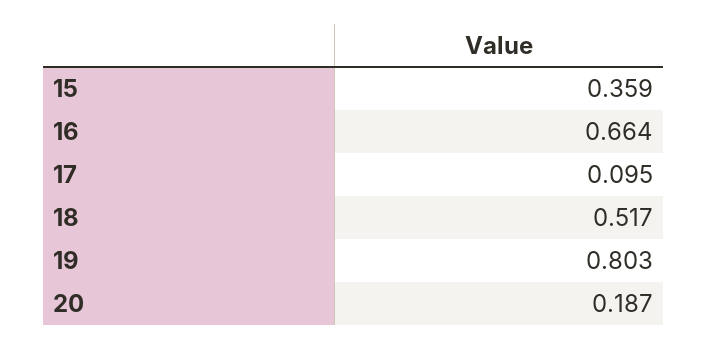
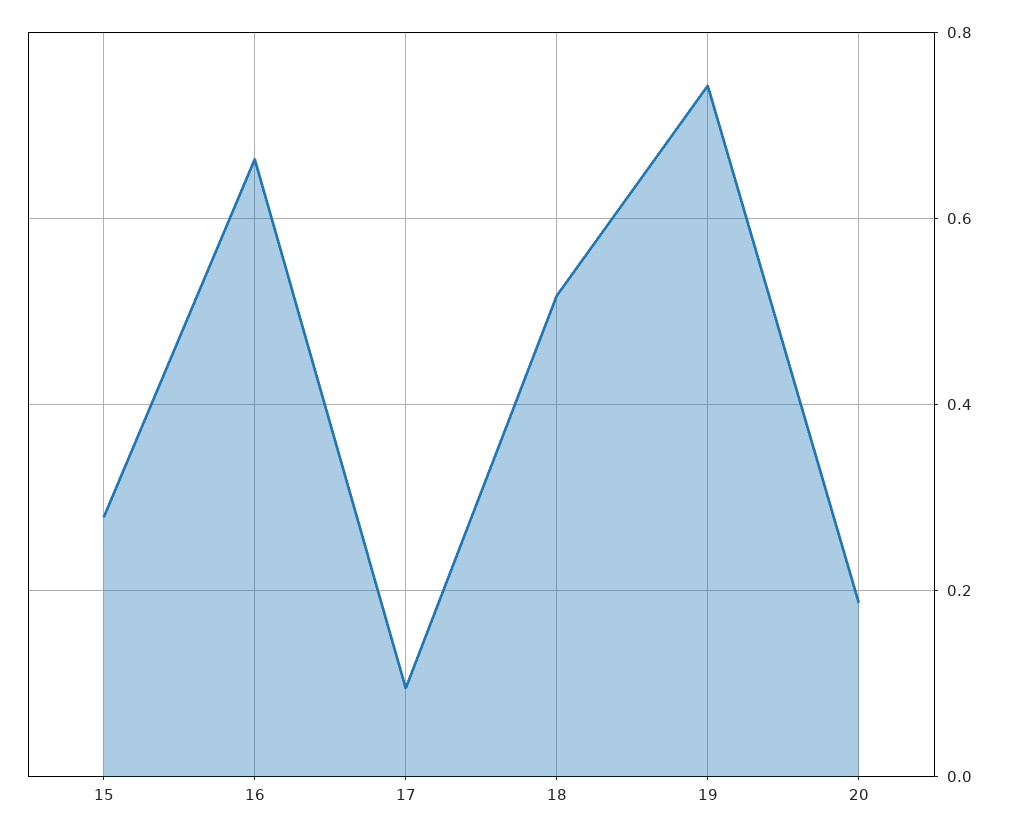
  {
-   "15": 0.359,
+   "15": 0.28,
    "16": 0.664,
    "17": 0.095,
    "18": 0.517,
-   "19": 0.803,
+   "19": 0.74,
    "20": 0.187
  }

